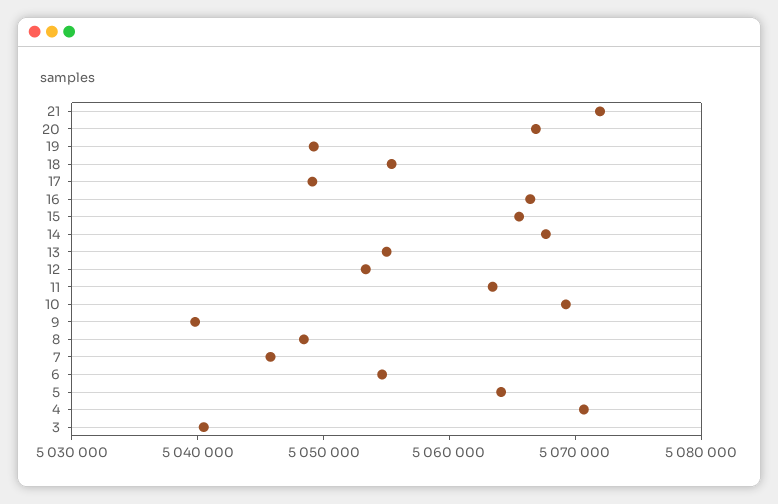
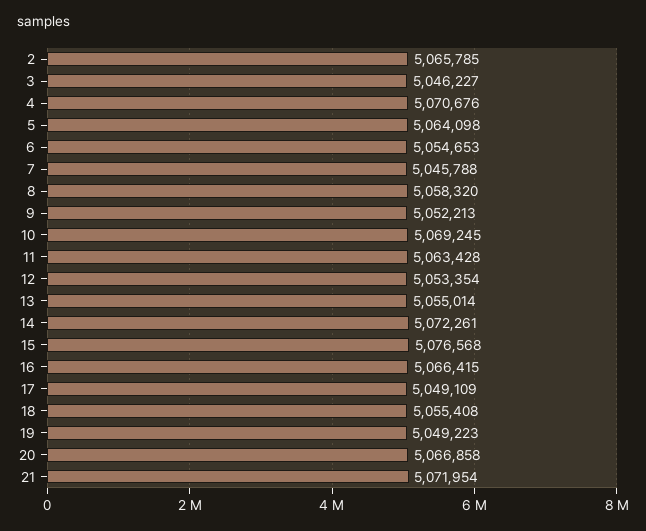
  {
    "21": 5071954,
    "20": 5066858,
    "19": 5049223,
    "18": 5055408,
    "17": 5049109,
    "16": 5066415,
-   "15": 5066000,
+   "15": 5076568,
-   "14": 5068000,
+   "14": 5072261,
    "13": 5055014,
    "12": 5053354,
    "11": 5063428,
    "10": 5069245,
-   "9": 5040000,
+   "9": 5052213,
-   "8": 5048000,
+   "8": 5058320,
    "7": 5045788,
    "6": 5054653,
    "5": 5064098,
    "4": 5070676,
-   "3": 5040000
+   "3": 5046227,
+   "2": 5065785
  }

